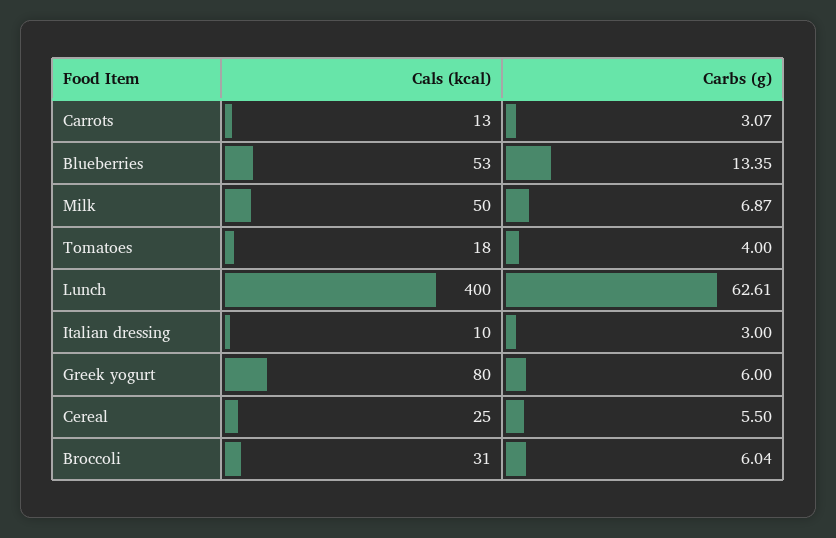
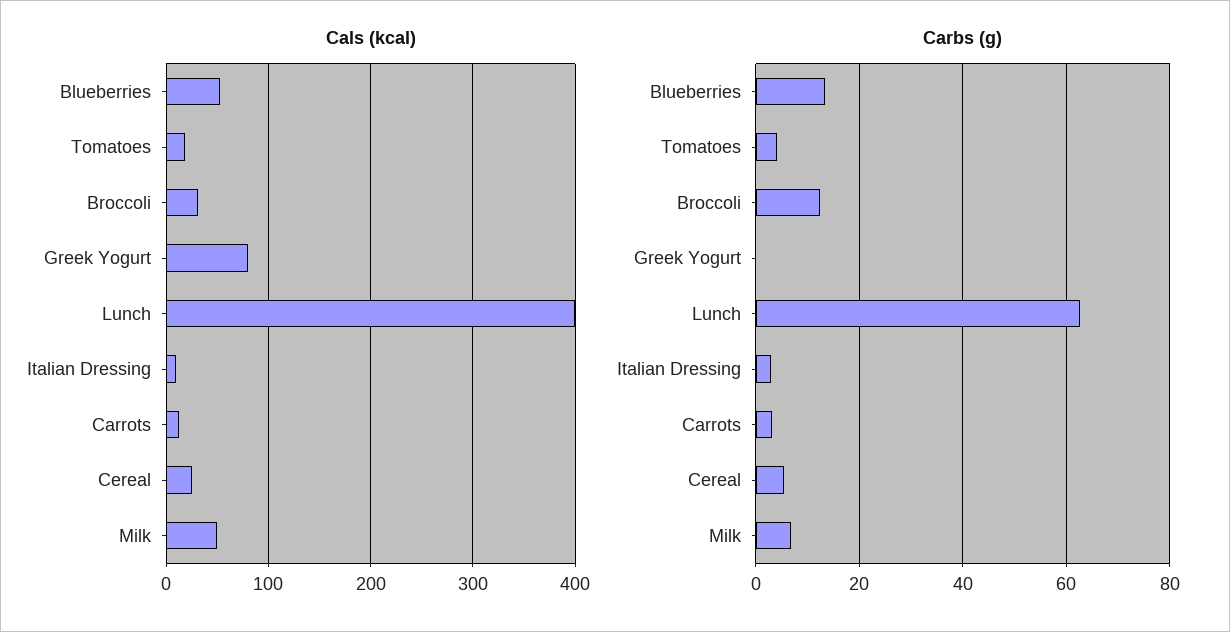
  {
    "Cals (kcal)": {
      "Carrots": 13,
      "Blueberries": 53,
      "Milk": 50,
      "Tomatoes": 18,
      "Lunch": 400,
      "Italian dressing": 10,
      "Greek yogurt": 80,
      "Cereal": 25,
      "Broccoli": 31
    },
    "Carbs (g)": {
      "Carrots": 3.07,
      "Blueberries": 13.35,
      "Milk": 6.87,
      "Tomatoes": 4,
      "Lunch": 62.61,
      "Italian dressing": 3,
-     "Greek yogurt": 6,
+     "Greek yogurt": 0,
      "Cereal": 5.5,
-     "Broccoli": 6.04
+     "Broccoli": 12
    }
  }

